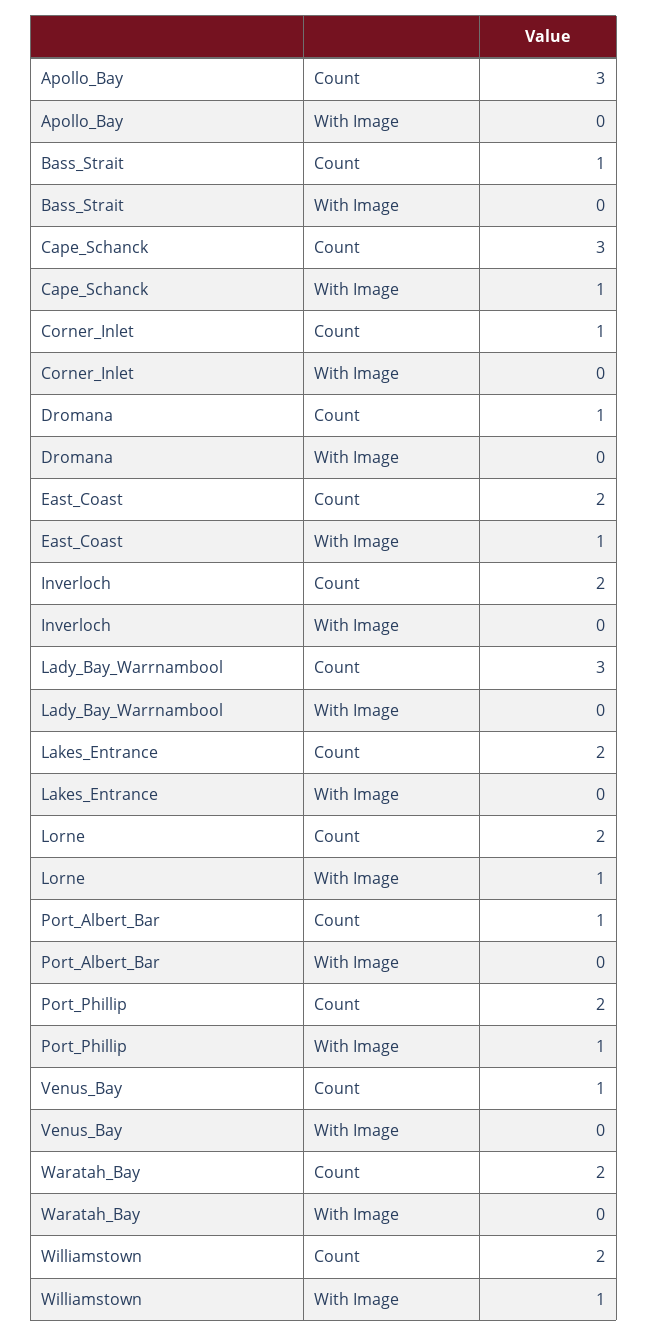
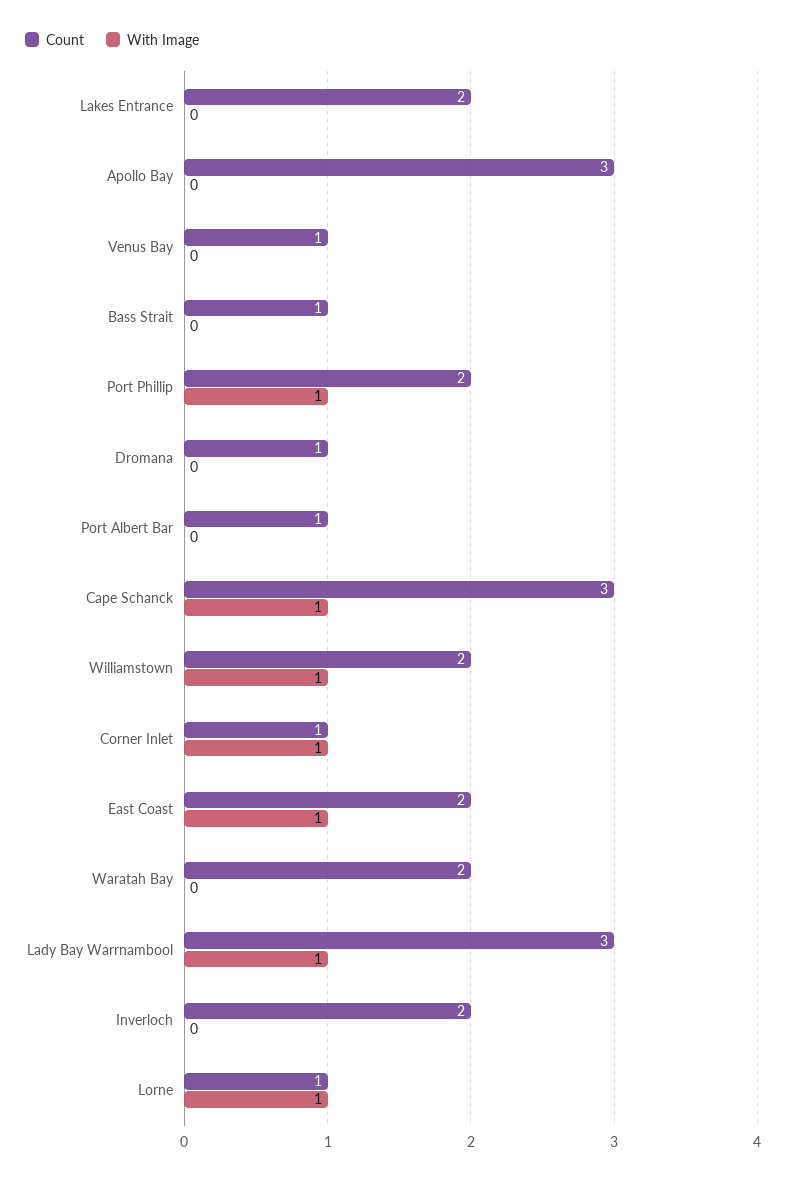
  {
    "Count": {
      "Apollo_Bay": 3,
      "Bass_Strait": 1,
      "Cape_Schanck": 3,
      "Corner_Inlet": 1,
      "Dromana": 1,
      "East_Coast": 2,
      "Inverloch": 2,
      "Lady_Bay_Warrnambool": 3,
      "Lakes_Entrance": 2,
-     "Lorne": 2,
+     "Lorne": 1,
      "Port_Albert_Bar": 1,
      "Port_Phillip": 2,
      "Venus_Bay": 1,
      "Waratah_Bay": 2,
      "Williamstown": 2
    },
    "With Image": {
      "Apollo_Bay": 0,
      "Bass_Strait": 0,
      "Cape_Schanck": 1,
-     "Corner_Inlet": 0,
+     "Corner_Inlet": 1,
      "Dromana": 0,
      "East_Coast": 1,
      "Inverloch": 0,
-     "Lady_Bay_Warrnambool": 0,
+     "Lady_Bay_Warrnambool": 1,
      "Lakes_Entrance": 0,
      "Lorne": 1,
      "Port_Albert_Bar": 0,
      "Port_Phillip": 1,
      "Venus_Bay": 0,
      "Waratah_Bay": 0,
      "Williamstown": 1
    }
  }

